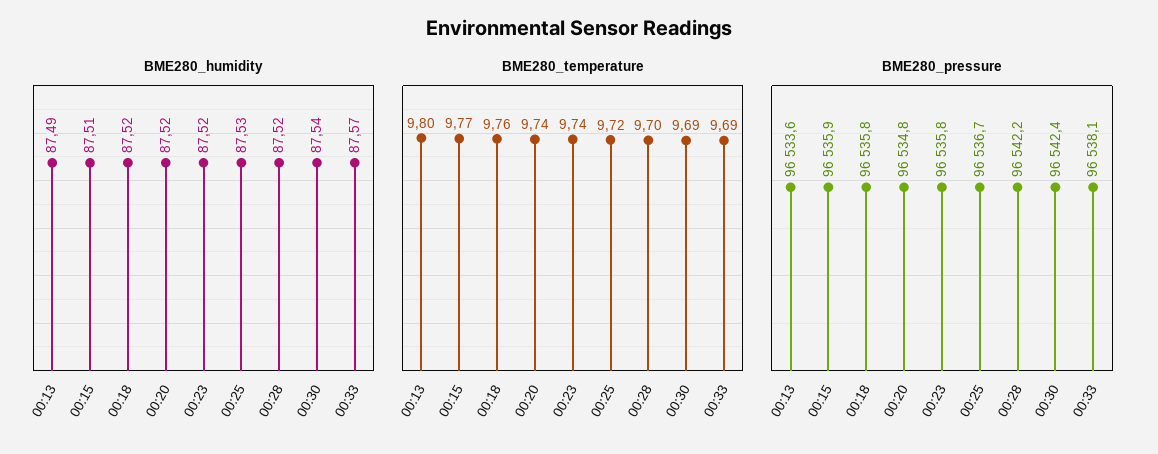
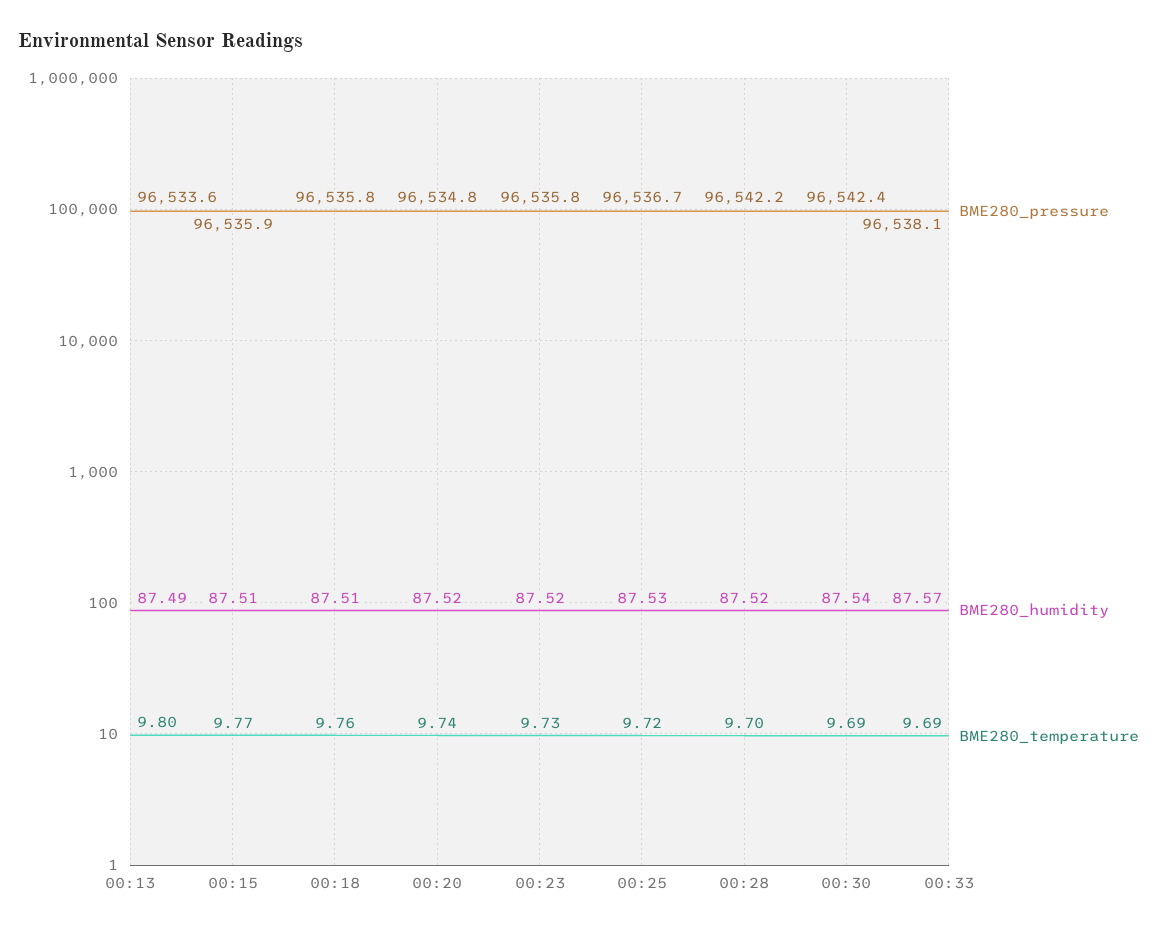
  {
    "BME280_humidity": {
      "00:13": 87.49,
      "00:15": 87.51,
-     "00:18": 87.52,
+     "00:18": 87.51,
      "00:20": 87.52,
      "00:23": 87.52,
      "00:25": 87.53,
      "00:28": 87.52,
      "00:30": 87.54,
      "00:33": 87.57
    },
    "BME280_temperature": {
      "00:13": 9.8,
      "00:15": 9.77,
      "00:18": 9.76,
      "00:20": 9.74,
-     "00:23": 9.74,
+     "00:23": 9.73,
      "00:25": 9.72,
      "00:28": 9.7,
      "00:30": 9.69,
      "00:33": 9.69
    },
    "BME280_pressure": {
      "00:13": 96533.6,
      "00:15": 96535.9,
      "00:18": 96535.8,
      "00:20": 96534.8,
      "00:23": 96535.8,
      "00:25": 96536.7,
      "00:28": 96542.2,
      "00:30": 96542.4,
      "00:33": 96538.1
    }
  }

